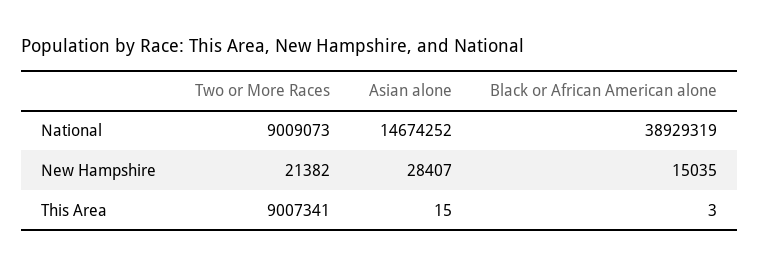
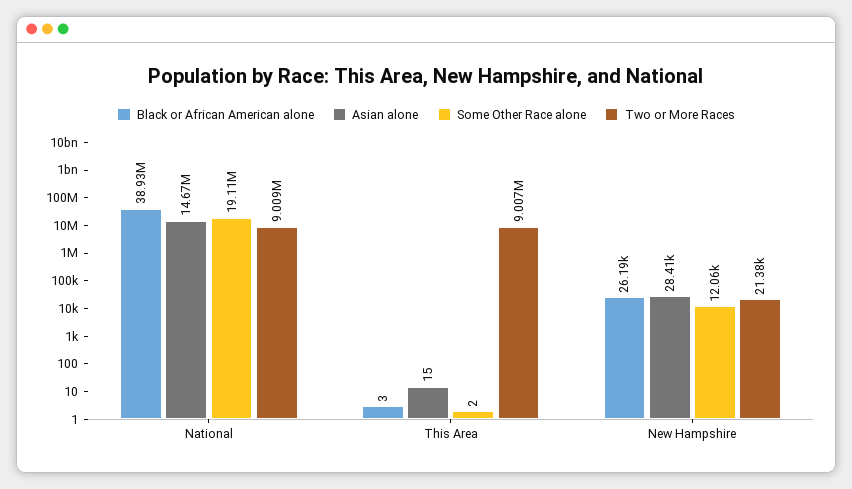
  {
    "Two or More Races": {
      "National": 9009073,
      "New Hampshire": 21382,
      "This Area": 9007341
    },
    "Asian alone": {
      "National": 14674252,
      "New Hampshire": 28407,
      "This Area": 15
    },
    "Black or African American alone": {
      "National": 38929319,
-     "New Hampshire": 15035,
+     "New Hampshire": 26190,
      "This Area": 3
-   }
+   },
+   "Some Other Race alone": {
+     "National": 19110000,
+     "This Area": 2,
+     "New Hampshire": 12060
+   }
  }

